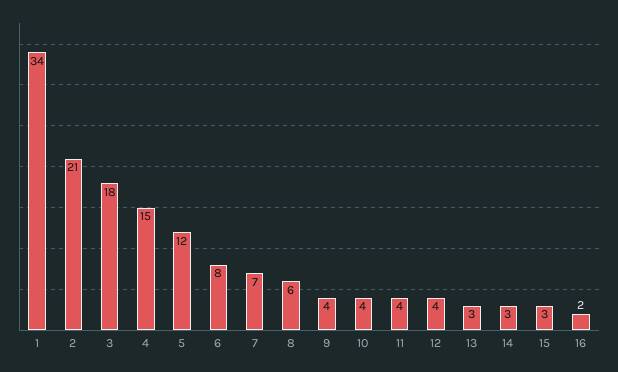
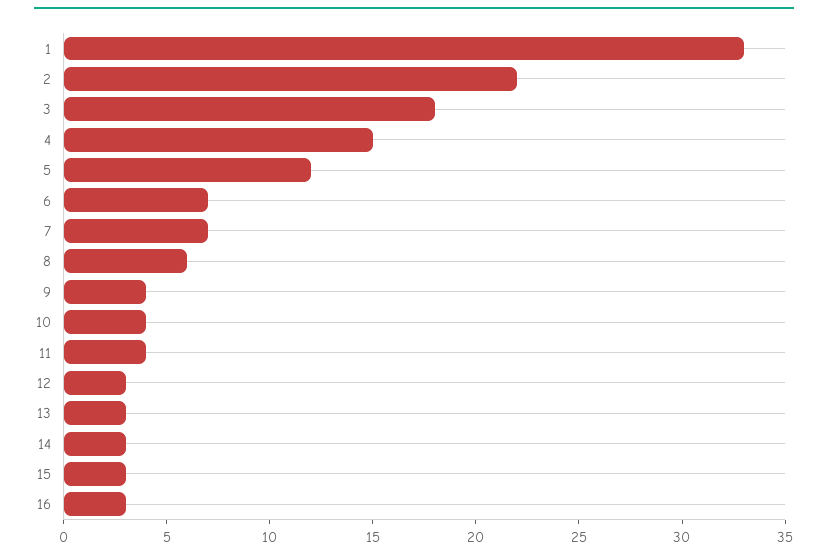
  {
-   "1": 34,
+   "1": 33,
-   "2": 21,
+   "2": 22,
    "3": 18,
    "4": 15,
    "5": 12,
-   "6": 8,
+   "6": 7,
    "7": 7,
    "8": 6,
    "9": 4,
    "10": 4,
    "11": 4,
-   "12": 4,
+   "12": 3,
    "13": 3,
    "14": 3,
    "15": 3,
-   "16": 2
+   "16": 3
  }

